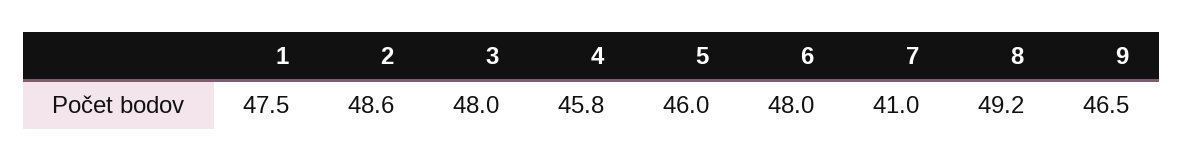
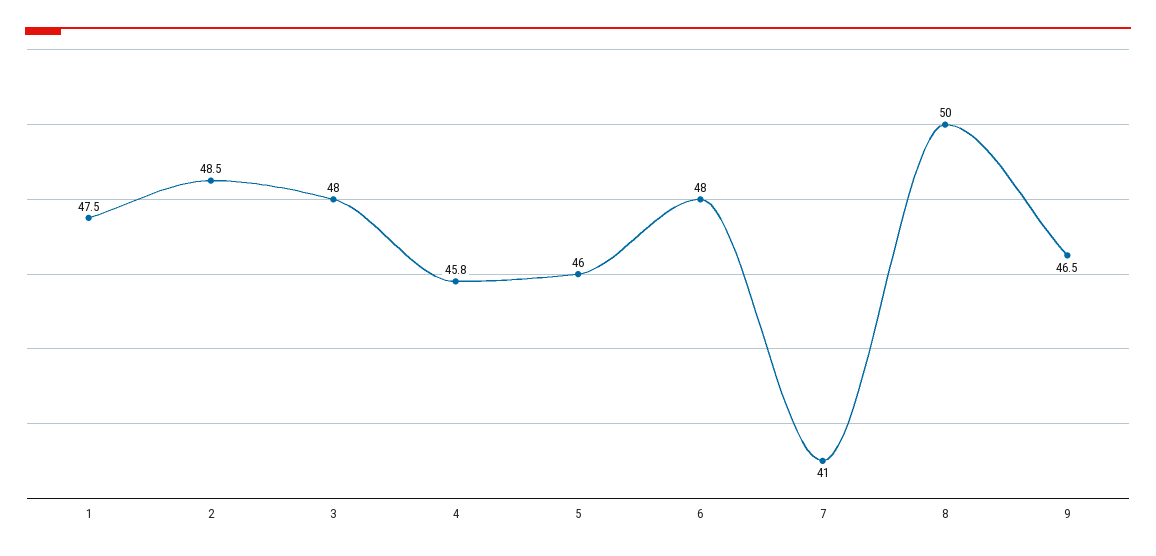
  {
    "1": 47.5,
-   "2": 48.6,
+   "2": 48.5,
    "3": 48,
    "4": 45.8,
    "5": 46,
    "6": 48,
    "7": 41,
-   "8": 49.2,
+   "8": 50,
    "9": 46.5
  }

